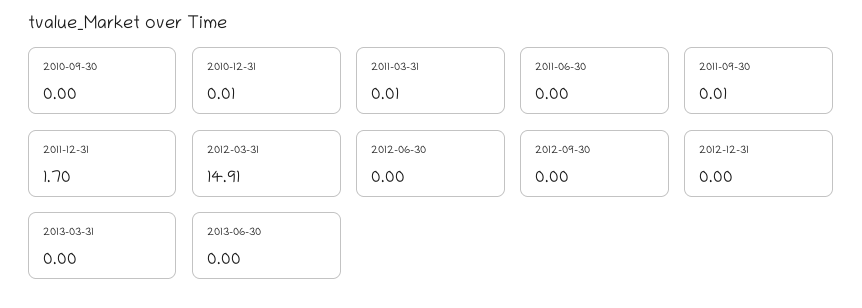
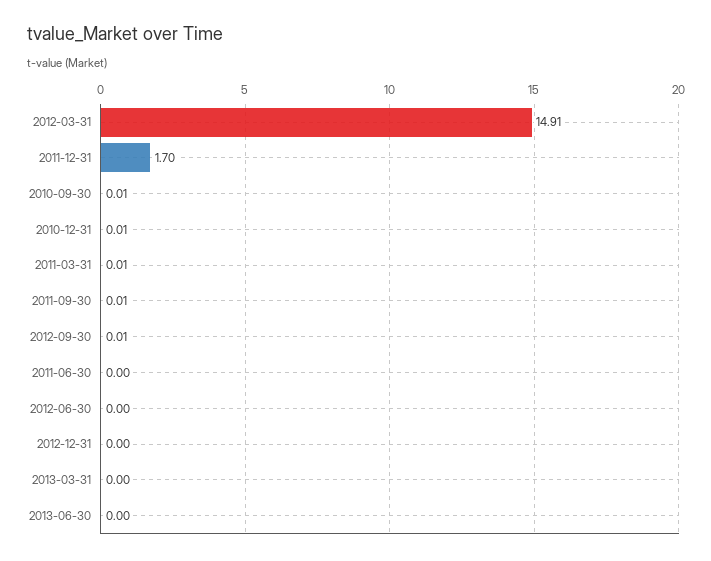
  {
-   "2010-09-30": 0,
+   "2010-09-30": 0.01,
    "2010-12-31": 0.01,
    "2011-03-31": 0.01,
    "2011-06-30": 0,
    "2011-09-30": 0.01,
    "2011-12-31": 1.7,
    "2012-03-31": 14.91,
    "2012-06-30": 0,
-   "2012-09-30": 0,
+   "2012-09-30": 0.01,
    "2012-12-31": 0,
    "2013-03-31": 0,
    "2013-06-30": 0
  }

